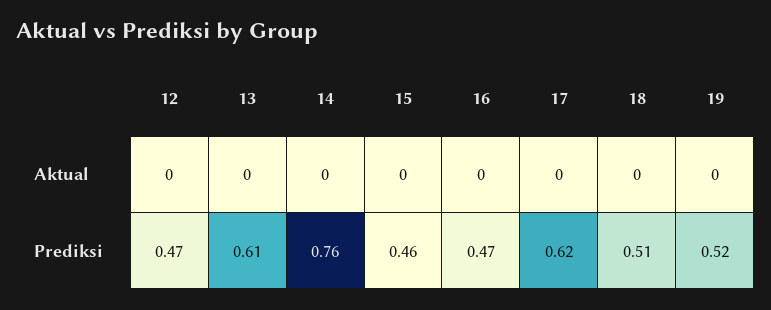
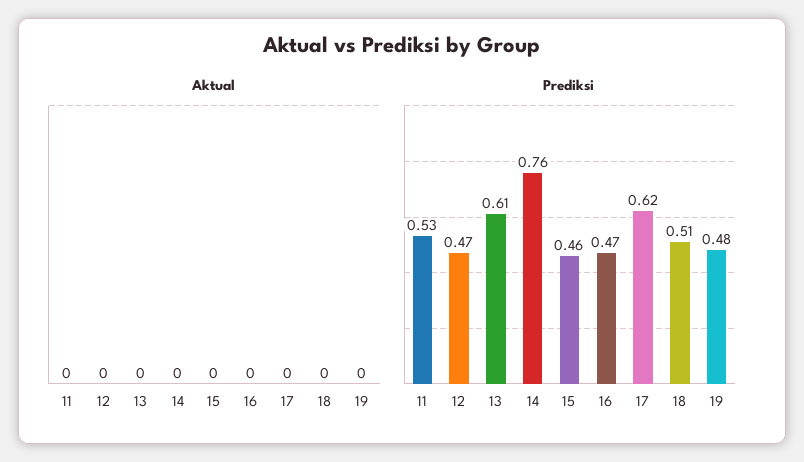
  {
    "Aktual": {
      "12": 0,
      "13": 0,
      "14": 0,
      "15": 0,
      "16": 0,
      "17": 0,
      "18": 0,
-     "19": 0
+     "19": 0,
+     "11": 0
    },
    "Prediksi": {
      "12": 0.47,
      "13": 0.61,
      "14": 0.76,
      "15": 0.46,
      "16": 0.47,
      "17": 0.62,
      "18": 0.51,
-     "19": 0.52
+     "19": 0.48,
+     "11": 0.53
    }
  }

